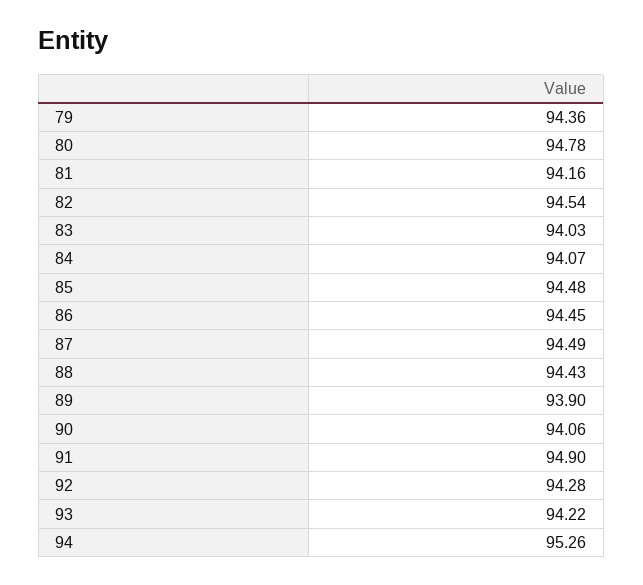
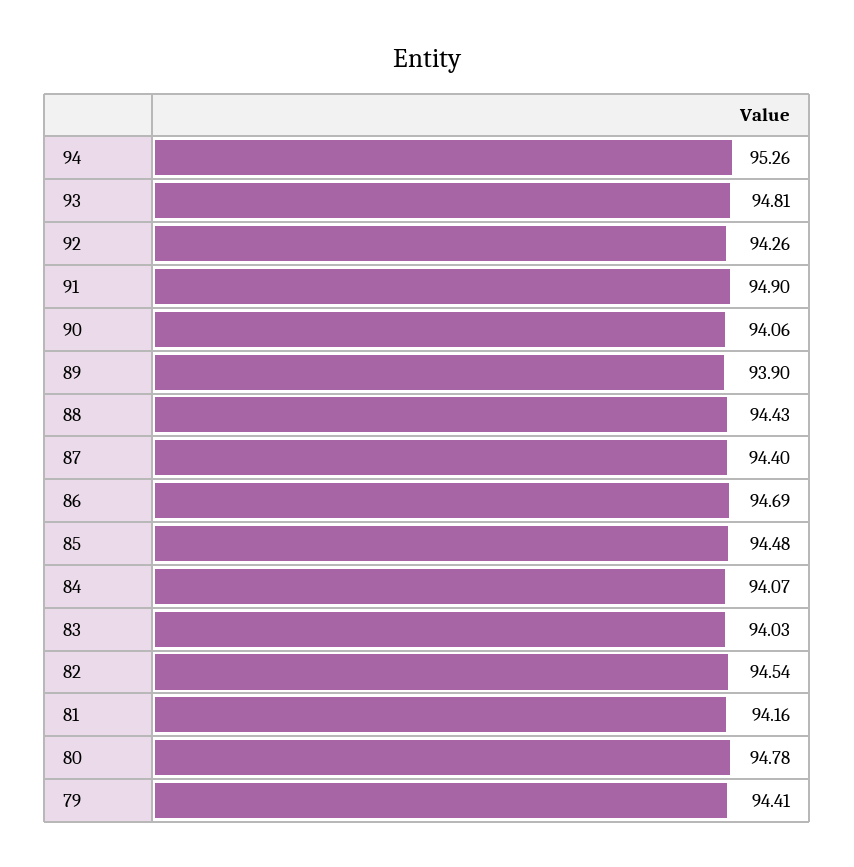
  {
-   "79": 94.36,
+   "79": 94.41,
    "80": 94.78,
    "81": 94.16,
    "82": 94.54,
    "83": 94.03,
    "84": 94.07,
    "85": 94.48,
-   "86": 94.45,
+   "86": 94.69,
-   "87": 94.49,
+   "87": 94.4,
    "88": 94.43,
    "89": 93.9,
    "90": 94.06,
    "91": 94.9,
-   "92": 94.28,
+   "92": 94.26,
-   "93": 94.22,
+   "93": 94.81,
    "94": 95.26
  }

